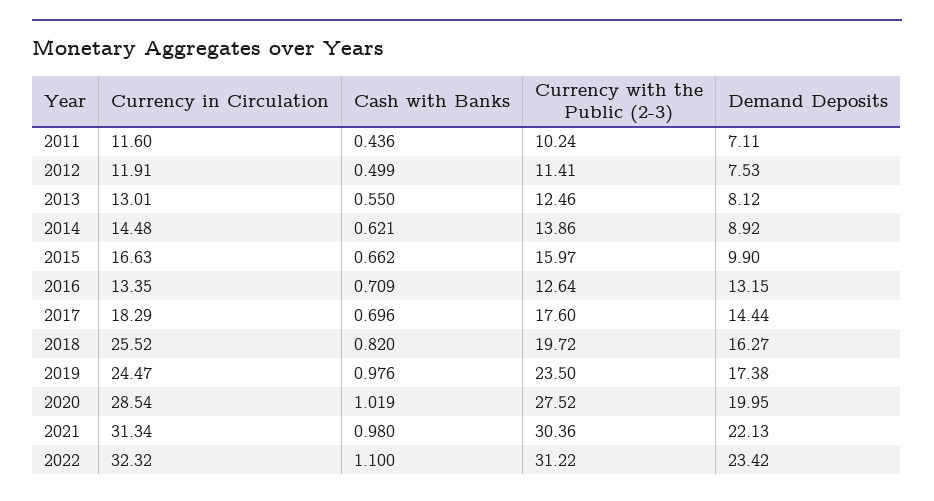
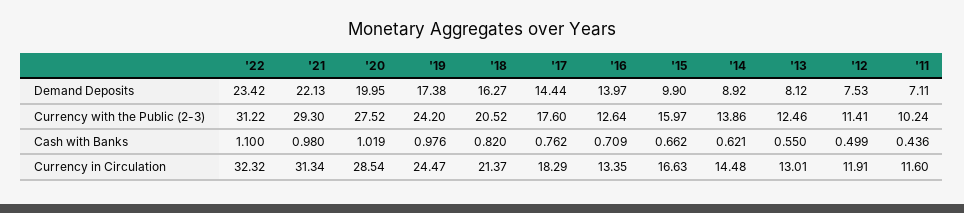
  {
    "Currency in Circulation": {
      "2011": 11.6,
      "2012": 11.91,
      "2013": 13.01,
      "2014": 14.48,
      "2015": 16.63,
      "2016": 13.35,
      "2017": 18.29,
-     "2018": 25.52,
+     "2018": 21.37,
      "2019": 24.47,
      "2020": 28.54,
      "2021": 31.34,
      "2022": 32.32
    },
    "Cash with Banks": {
      "2011": 0.436,
      "2012": 0.499,
      "2013": 0.55,
      "2014": 0.621,
      "2015": 0.662,
      "2016": 0.709,
-     "2017": 0.696,
+     "2017": 0.762,
      "2018": 0.82,
      "2019": 0.976,
      "2020": 1.019,
      "2021": 0.98,
      "2022": 1.1
    },
    "Currency with the Public (2-3)": {
      "2011": 10.24,
      "2012": 11.41,
      "2013": 12.46,
      "2014": 13.86,
      "2015": 15.97,
      "2016": 12.64,
      "2017": 17.6,
-     "2018": 19.72,
+     "2018": 20.52,
-     "2019": 23.5,
+     "2019": 24.2,
      "2020": 27.52,
-     "2021": 30.36,
+     "2021": 29.3,
      "2022": 31.22
    },
    "Demand Deposits": {
      "2011": 7.11,
      "2012": 7.53,
      "2013": 8.12,
      "2014": 8.92,
      "2015": 9.9,
-     "2016": 13.15,
+     "2016": 13.97,
      "2017": 14.44,
      "2018": 16.27,
      "2019": 17.38,
      "2020": 19.95,
      "2021": 22.13,
      "2022": 23.42
    }
  }

